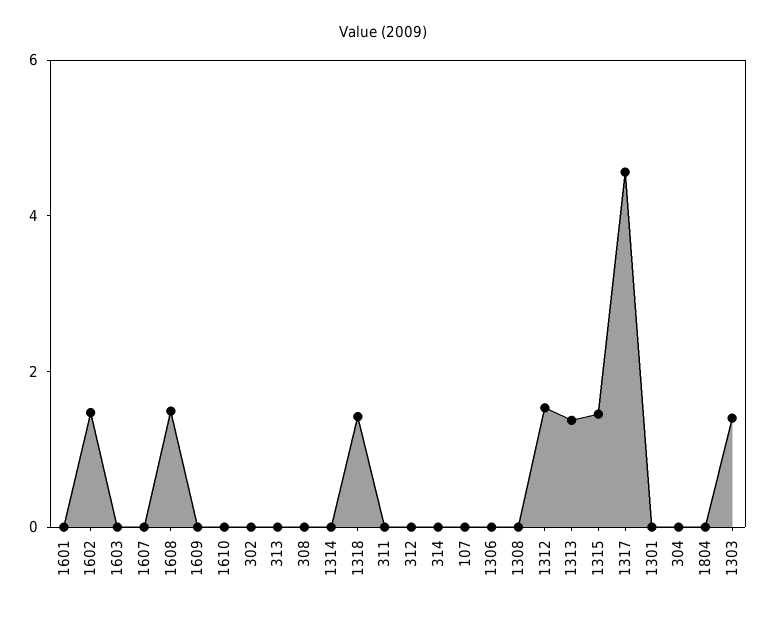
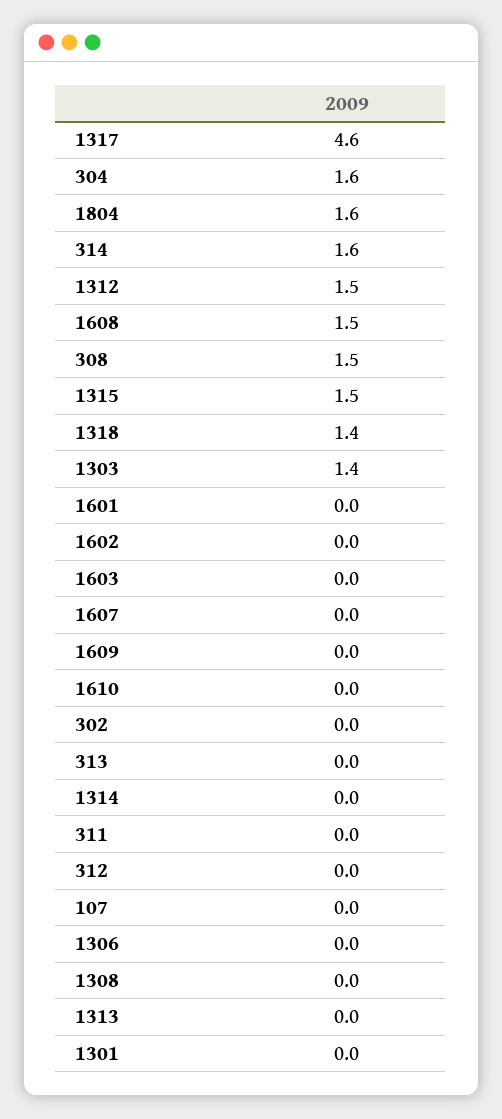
  {
    "1601": 0,
-   "1602": 1.5,
+   "1602": 0,
    "1603": 0,
    "1607": 0,
    "1608": 1.5,
    "1609": 0,
    "1610": 0,
    "302": 0,
    "313": 0,
-   "308": 0,
+   "308": 1.5,
    "1314": 0,
    "1318": 1.4,
    "311": 0,
    "312": 0,
-   "314": 0,
+   "314": 1.6,
    "107": 0,
    "1306": 0,
    "1308": 0,
    "1312": 1.5,
-   "1313": 1.5,
+   "1313": 0,
    "1315": 1.5,
    "1317": 4.6,
    "1301": 0,
-   "304": 0,
+   "304": 1.6,
-   "1804": 0,
+   "1804": 1.6,
    "1303": 1.4
  }

